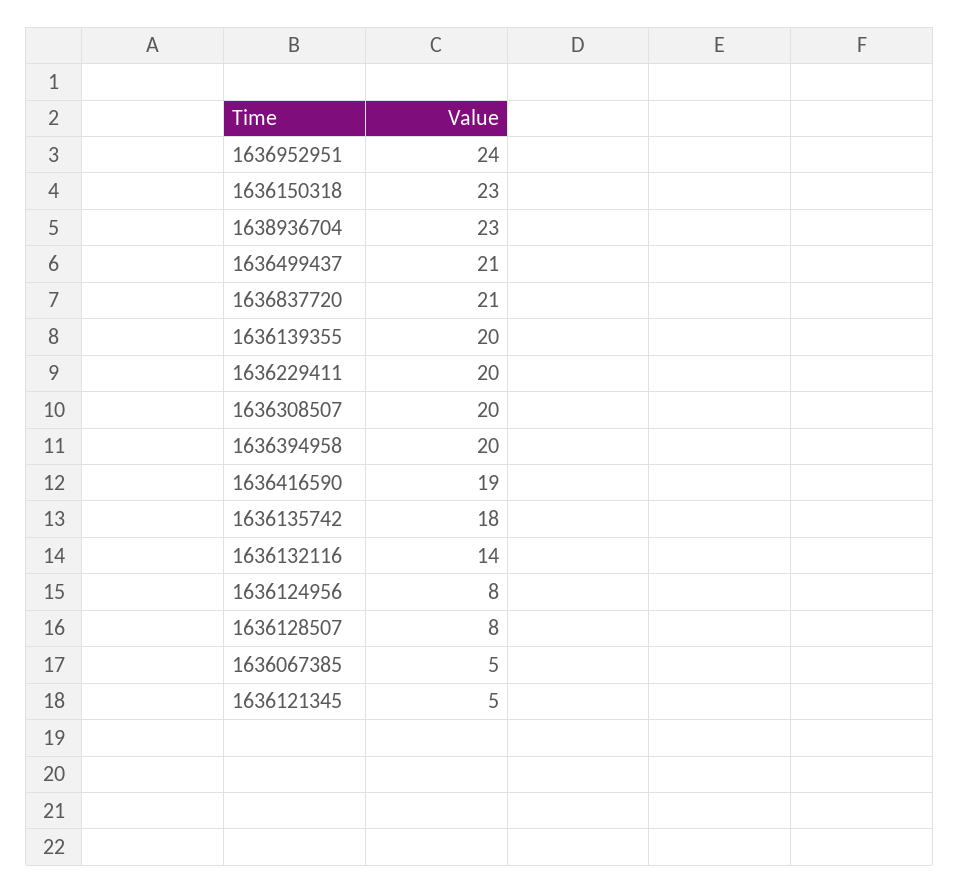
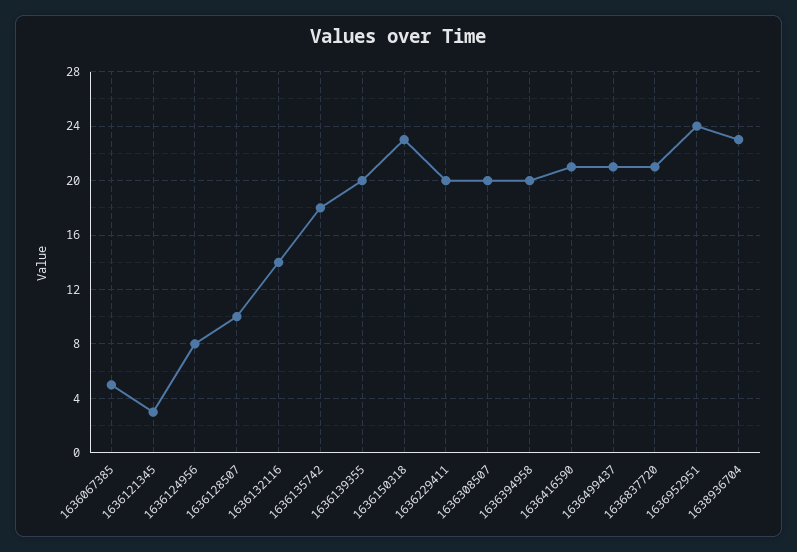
  {
    "1636952951": 24,
    "1636150318": 23,
    "1638936704": 23,
    "1636499437": 21,
    "1636837720": 21,
    "1636139355": 20,
    "1636229411": 20,
    "1636308507": 20,
    "1636394958": 20,
-   "1636416590": 19,
+   "1636416590": 21,
    "1636135742": 18,
    "1636132116": 14,
    "1636124956": 8,
-   "1636128507": 8,
+   "1636128507": 10,
    "1636067385": 5,
-   "1636121345": 5
+   "1636121345": 3
  }

